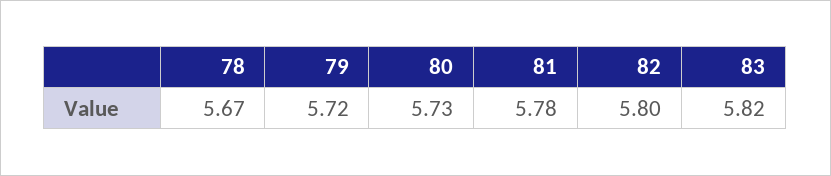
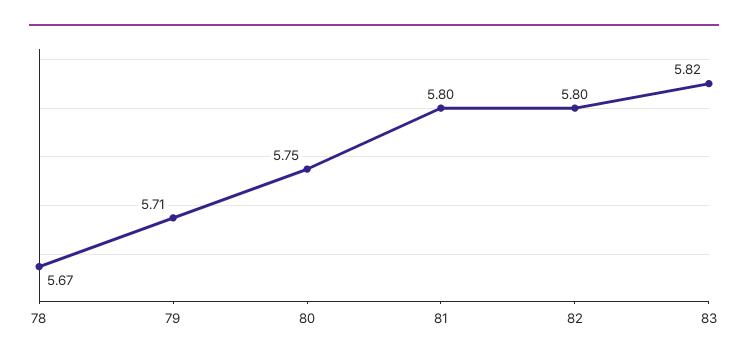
  {
    "78": 5.67,
-   "79": 5.72,
+   "79": 5.71,
-   "80": 5.73,
+   "80": 5.75,
-   "81": 5.78,
+   "81": 5.8,
    "82": 5.8,
    "83": 5.82
  }

